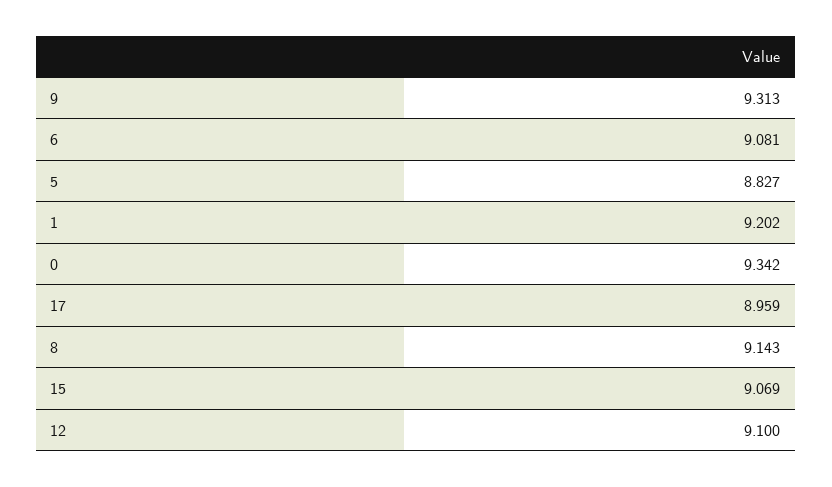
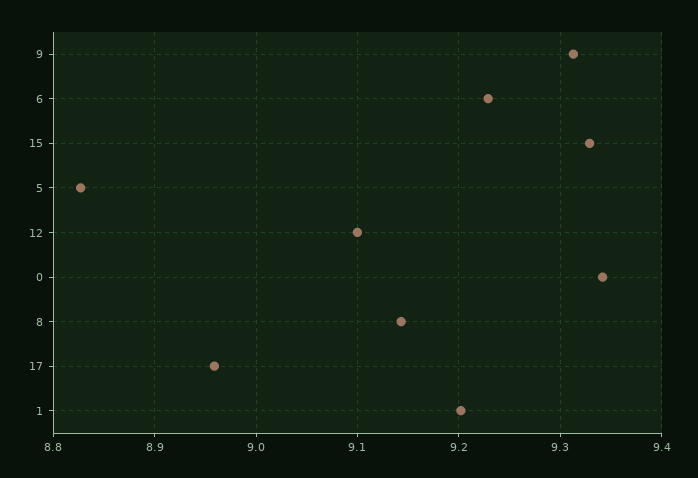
  {
    "9": 9.313,
-   "6": 9.081,
+   "6": 9.23,
    "5": 8.827,
    "1": 9.202,
    "0": 9.342,
    "17": 8.959,
    "8": 9.143,
-   "15": 9.069,
+   "15": 9.33,
    "12": 9.1
  }

